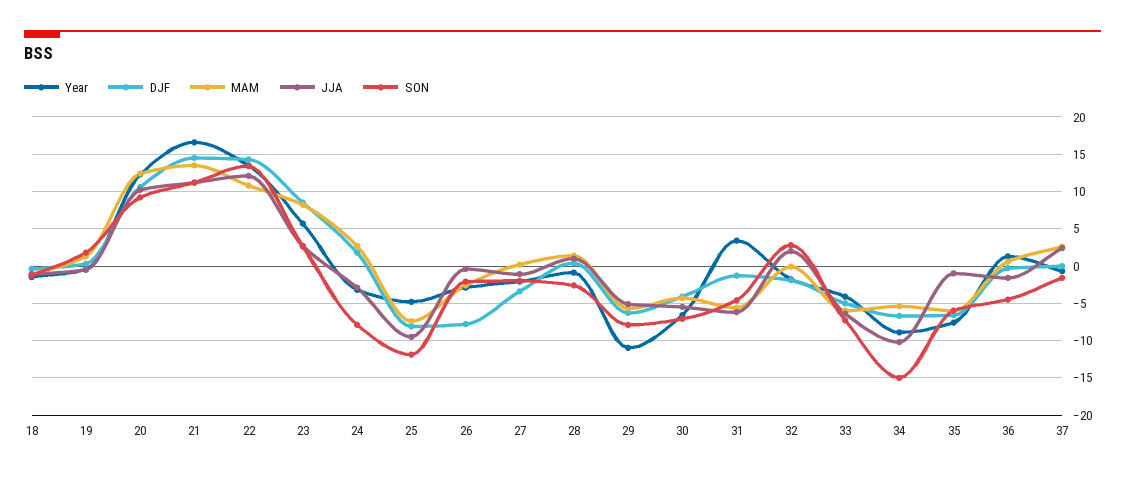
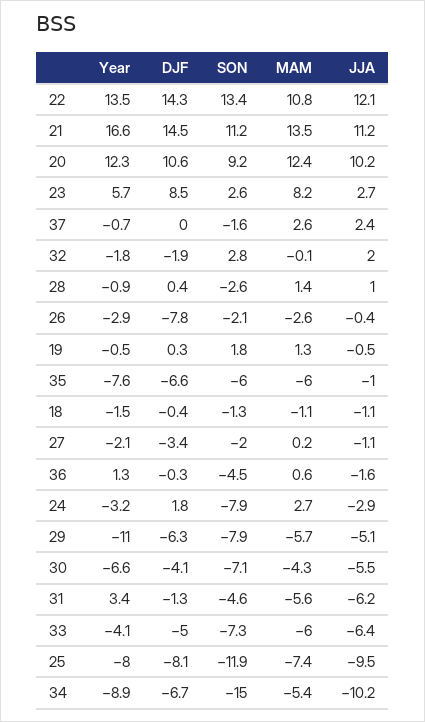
  {
    "Year": {
      "18": -1.5,
      "19": -0.5,
      "20": 12.3,
      "21": 16.6,
      "22": 13.5,
      "23": 5.7,
      "24": -3.2,
-     "25": -5,
+     "25": -8,
      "26": -2.9,
      "27": -2.1,
      "28": -0.9,
      "29": -11,
      "30": -6.6,
      "31": 3.4,
      "32": -1.8,
      "33": -4.1,
      "34": -8.9,
      "35": -7.6,
      "36": 1.3,
      "37": -0.7
    },
    "DJF": {
      "18": -0.4,
      "19": 0.3,
      "20": 10.6,
      "21": 14.5,
      "22": 14.3,
      "23": 8.5,
      "24": 1.8,
      "25": -8.1,
      "26": -7.8,
      "27": -3.4,
      "28": 0.4,
      "29": -6.3,
      "30": -4.1,
      "31": -1.3,
      "32": -1.9,
      "33": -5,
      "34": -6.7,
      "35": -6.6,
      "36": -0.3,
      "37": 0
    },
    "MAM": {
      "18": -1.1,
      "19": 1.3,
      "20": 12.4,
      "21": 13.5,
      "22": 10.8,
      "23": 8.2,
      "24": 2.7,
      "25": -7.4,
      "26": -2.6,
      "27": 0.2,
      "28": 1.4,
      "29": -5.7,
      "30": -4.3,
      "31": -5.6,
      "32": -0.1,
      "33": -6,
      "34": -5.4,
      "35": -6,
      "36": 0.6,
      "37": 2.6
    },
    "JJA": {
      "18": -1.1,
      "19": -0.5,
      "20": 10.2,
      "21": 11.2,
      "22": 12.1,
      "23": 2.7,
      "24": -2.9,
      "25": -9.5,
      "26": -0.4,
      "27": -1.1,
      "28": 1,
      "29": -5.1,
      "30": -5.5,
      "31": -6.2,
      "32": 2,
      "33": -6.4,
      "34": -10.2,
      "35": -1,
      "36": -1.6,
      "37": 2.4
    },
    "SON": {
      "18": -1.3,
      "19": 1.8,
      "20": 9.2,
      "21": 11.2,
      "22": 13.4,
      "23": 2.6,
      "24": -7.9,
      "25": -11.9,
      "26": -2.1,
      "27": -2,
      "28": -2.6,
      "29": -7.9,
      "30": -7.1,
      "31": -4.6,
      "32": 2.8,
      "33": -7.3,
      "34": -15,
      "35": -6,
      "36": -4.5,
      "37": -1.6
    }
  }

